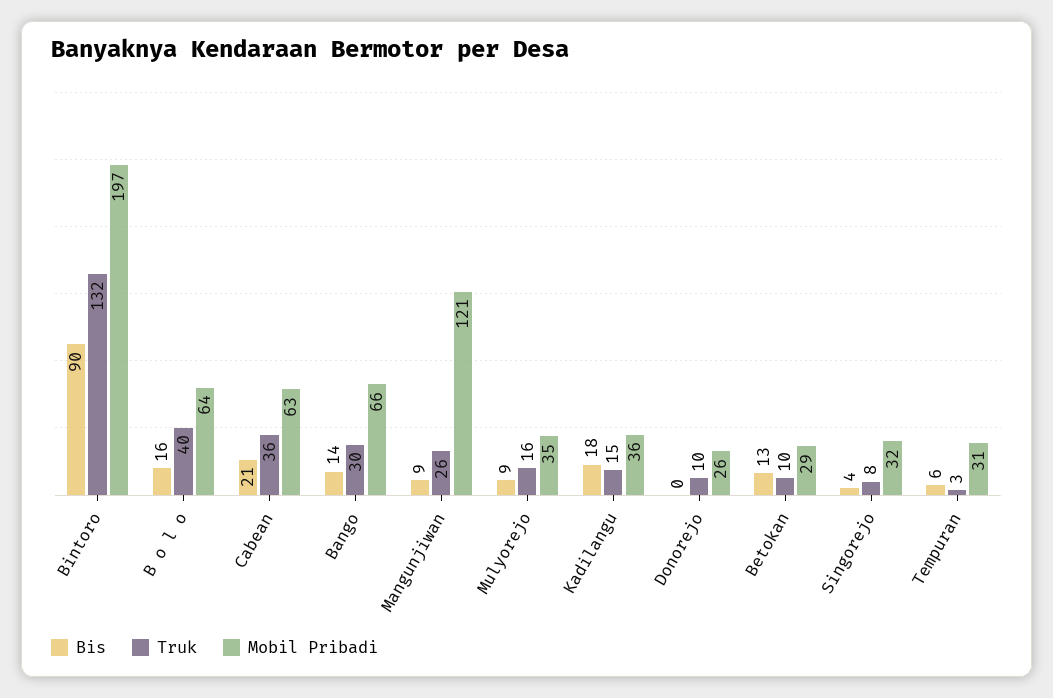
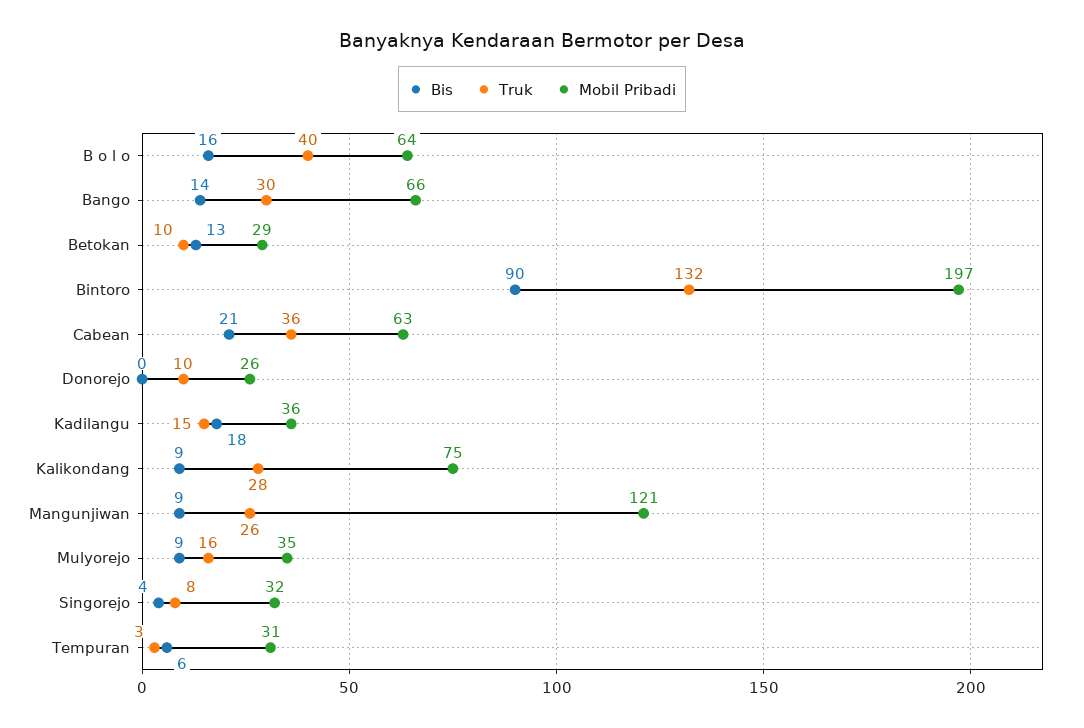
  {
    "Bis": {
      "Bintoro": 90,
      "B o l o": 16,
      "Cabean": 21,
      "Bango": 14,
      "Mangunjiwan": 9,
      "Mulyorejo": 9,
      "Kadilangu": 18,
      "Donorejo": 0,
      "Betokan": 13,
      "Singorejo": 4,
-     "Tempuran": 6
+     "Tempuran": 6,
+     "Kalikondang": 9
    },
    "Truk": {
      "Bintoro": 132,
      "B o l o": 40,
      "Cabean": 36,
      "Bango": 30,
      "Mangunjiwan": 26,
      "Mulyorejo": 16,
      "Kadilangu": 15,
      "Donorejo": 10,
      "Betokan": 10,
      "Singorejo": 8,
-     "Tempuran": 3
+     "Tempuran": 3,
+     "Kalikondang": 28
    },
    "Mobil Pribadi": {
      "Bintoro": 197,
      "B o l o": 64,
      "Cabean": 63,
      "Bango": 66,
      "Mangunjiwan": 121,
      "Mulyorejo": 35,
      "Kadilangu": 36,
      "Donorejo": 26,
      "Betokan": 29,
      "Singorejo": 32,
-     "Tempuran": 31
+     "Tempuran": 31,
+     "Kalikondang": 75
    }
  }

